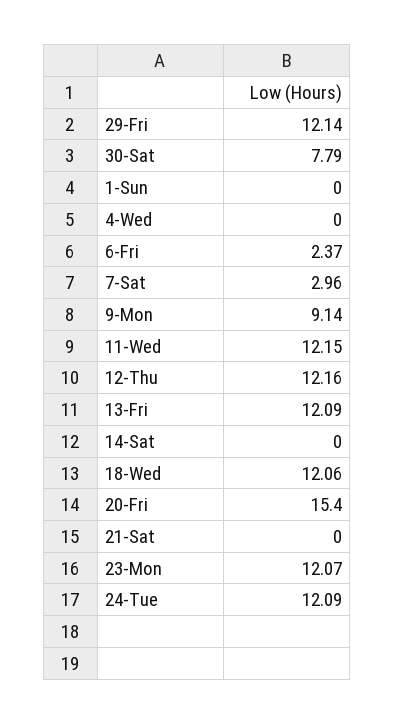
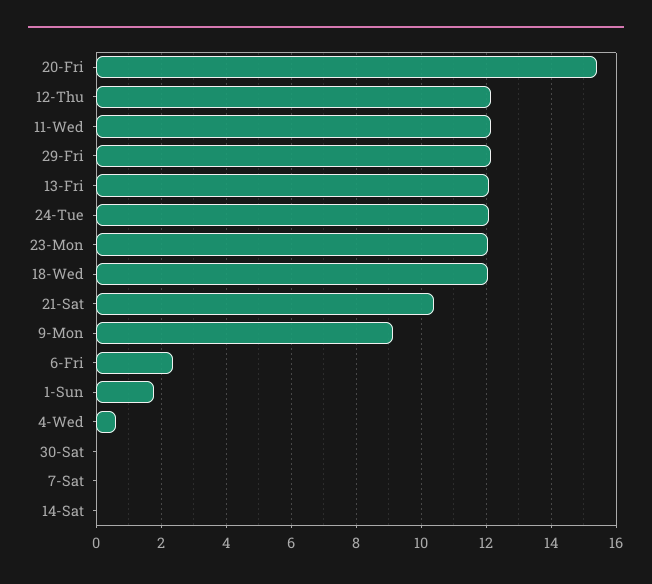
  {
    "29-Fri": 12.14,
-   "30-Sat": 7.79,
+   "30-Sat": 0,
-   "1-Sun": 0,
+   "1-Sun": 1.8,
-   "4-Wed": 0,
+   "4-Wed": 0.6,
    "6-Fri": 2.37,
-   "7-Sat": 2.96,
+   "7-Sat": 0,
    "9-Mon": 9.14,
    "11-Wed": 12.15,
    "12-Thu": 12.16,
    "13-Fri": 12.09,
    "14-Sat": 0,
    "18-Wed": 12.06,
    "20-Fri": 15.4,
-   "21-Sat": 0,
+   "21-Sat": 10.4,
    "23-Mon": 12.07,
    "24-Tue": 12.09
  }

